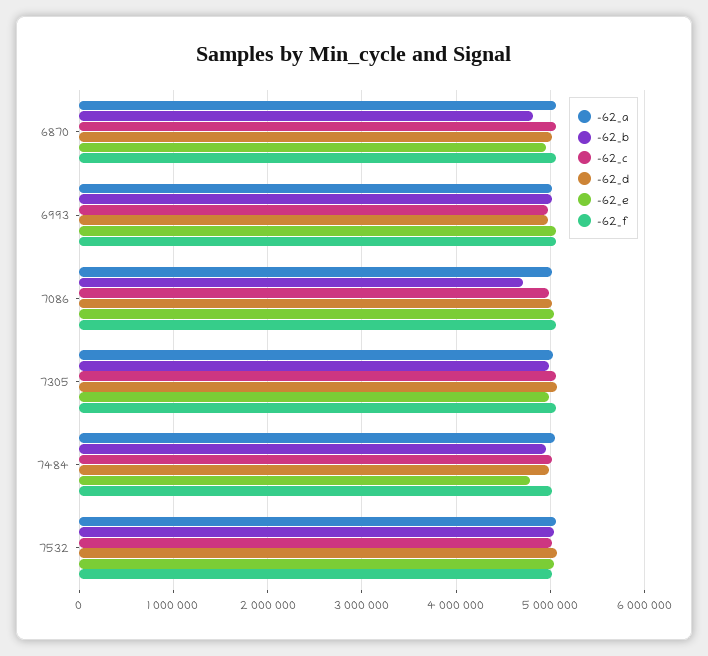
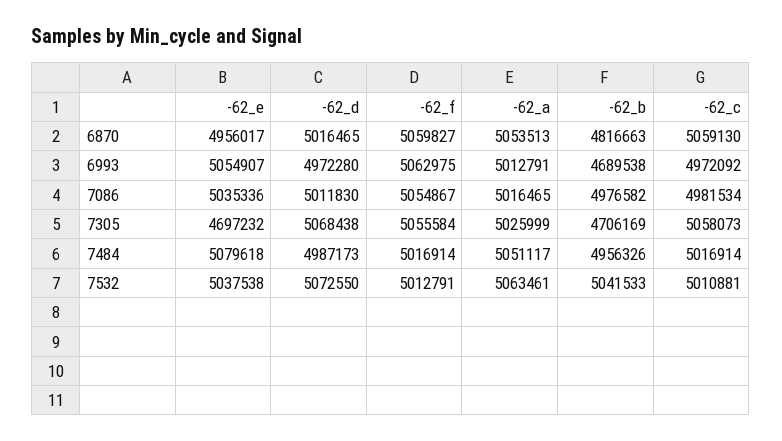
  {
    "-62_a": {
      "6870": 5053513,
      "6993": 5012791,
      "7086": 5016465,
      "7305": 5025999,
      "7484": 5051117,
      "7532": 5063461
    },
    "-62_b": {
      "6870": 4816663,
-     "6993": 5000000,
+     "6993": 4689538,
-     "7086": 4700000,
+     "7086": 4976582,
-     "7305": 5000000,
+     "7305": 4706169,
      "7484": 4956326,
      "7532": 5041533
    },
    "-62_c": {
      "6870": 5059130,
      "6993": 4972092,
      "7086": 4981534,
      "7305": 5058073,
      "7484": 5016914,
      "7532": 5010881
    },
    "-62_d": {
      "6870": 5016465,
      "6993": 4972280,
      "7086": 5011830,
      "7305": 5068438,
      "7484": 4987173,
      "7532": 5072550
    },
    "-62_e": {
      "6870": 4956017,
      "6993": 5054907,
      "7086": 5035336,
-     "7305": 5000000,
+     "7305": 4697232,
-     "7484": 4800000,
+     "7484": 5079618,
      "7532": 5037538
    },
    "-62_f": {
      "6870": 5059827,
      "6993": 5062975,
      "7086": 5054867,
      "7305": 5055584,
      "7484": 5016914,
      "7532": 5012791
    }
  }

